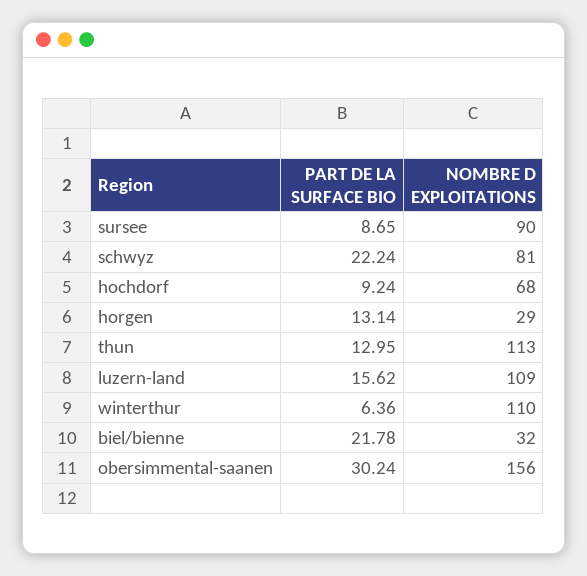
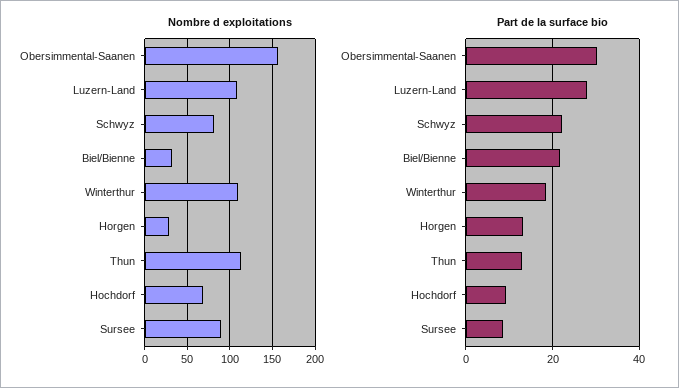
  {
    "PART DE LA SURFACE BIO": {
      "sursee": 8.65,
      "schwyz": 22.24,
      "hochdorf": 9.24,
      "horgen": 13.14,
      "thun": 12.95,
-     "luzern-land": 15.62,
+     "luzern-land": 28,
-     "winterthur": 6.36,
+     "winterthur": 18,
      "biel/bienne": 21.78,
      "obersimmental-saanen": 30.24
    },
    "NOMBRE D EXPLOITATIONS": {
      "sursee": 90,
      "schwyz": 81,
      "hochdorf": 68,
      "horgen": 29,
      "thun": 113,
      "luzern-land": 109,
      "winterthur": 110,
      "biel/bienne": 32,
      "obersimmental-saanen": 156
    }
  }

